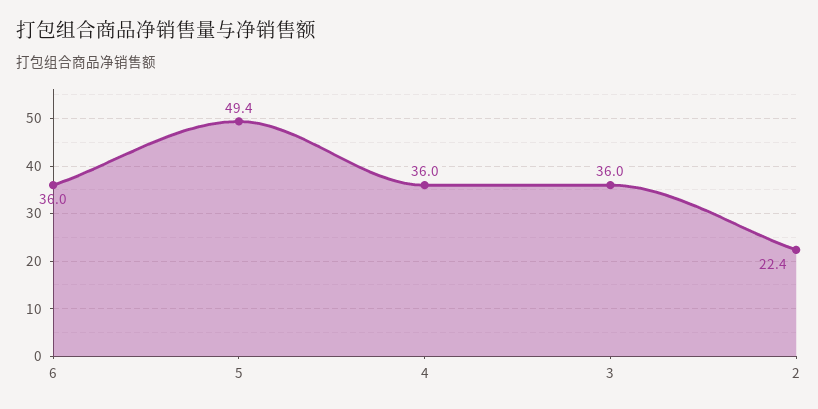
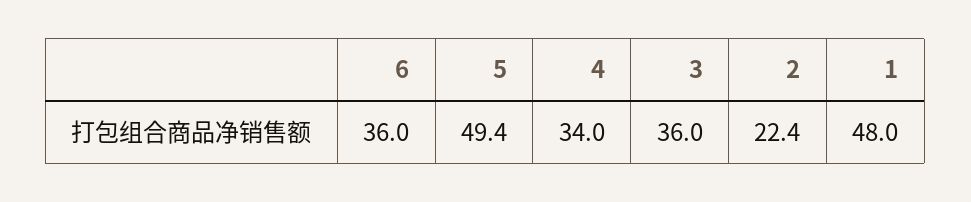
  {
    "6": 36,
    "5": 49.4,
-   "4": 36,
+   "4": 34,
    "3": 36,
-   "2": 22.4
+   "2": 22.4,
+   "1": 48
  }

